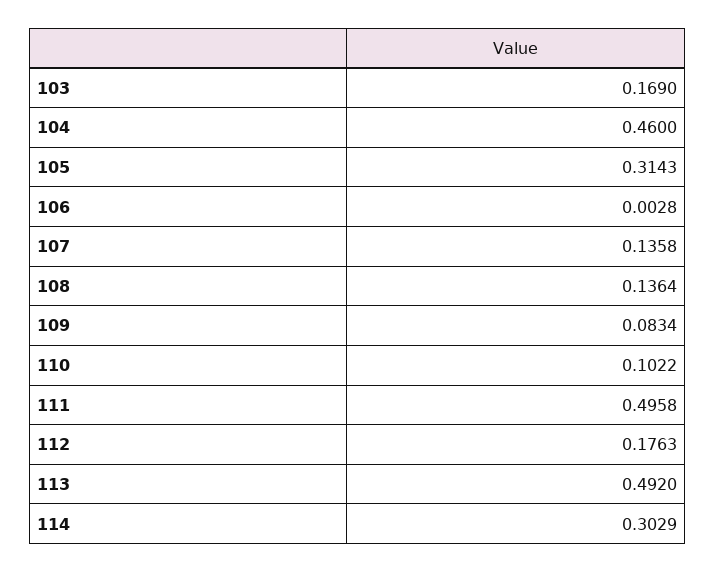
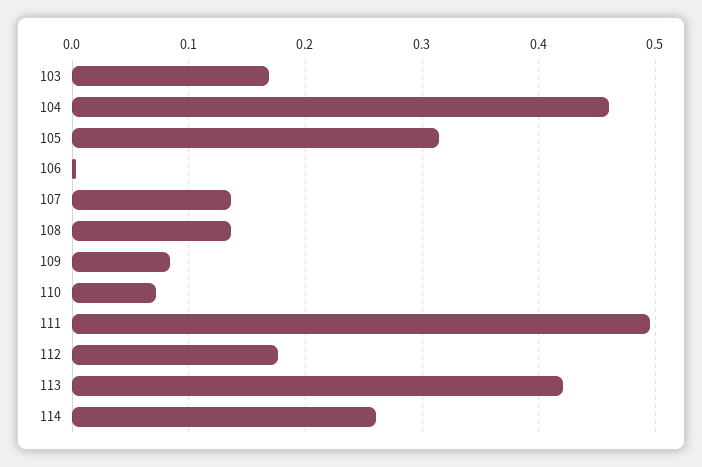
  {
    "103": 0.169,
    "104": 0.46,
    "105": 0.3143,
    "106": 0.0028,
    "107": 0.1358,
    "108": 0.1364,
    "109": 0.0834,
-   "110": 0.1022,
+   "110": 0.07,
    "111": 0.4958,
    "112": 0.1763,
-   "113": 0.492,
+   "113": 0.42,
-   "114": 0.3029
+   "114": 0.26
  }

